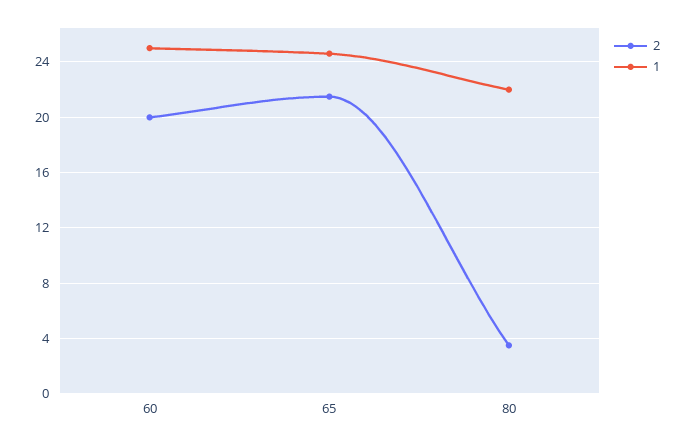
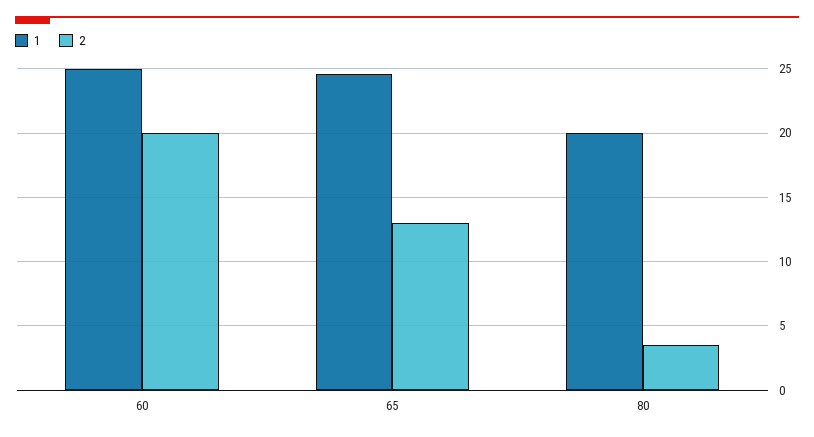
  {
    "2": {
      "60": 20,
-     "65": 21.5,
+     "65": 13,
      "80": 3.5
    },
    "1": {
      "60": 25,
      "65": 24.5,
-     "80": 22
+     "80": 20
    }
  }

